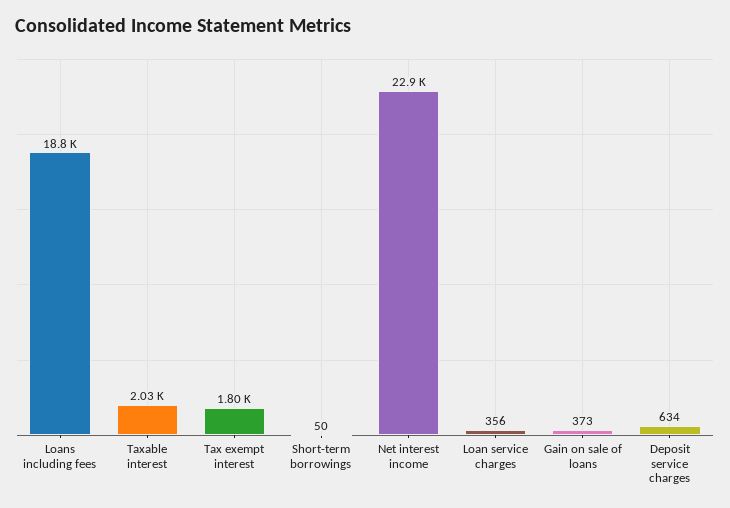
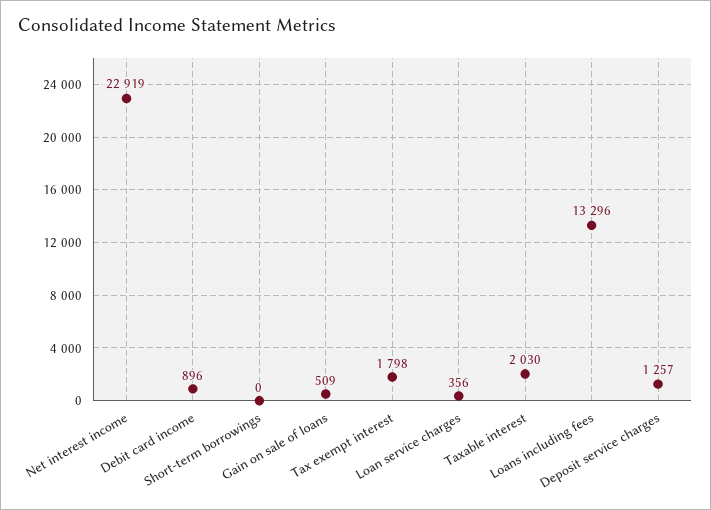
  {
-   "Loans including fees": 18800,
+   "Loans including fees": 13296,
    "Taxable interest": 2030,
    "Tax exempt interest": 1798,
-   "Short-term borrowings": 50,
+   "Short-term borrowings": 0,
    "Net interest income": 22919,
    "Loan service charges": 356,
-   "Gain on sale of loans": 373,
+   "Gain on sale of loans": 509,
-   "Deposit service charges": 634
+   "Deposit service charges": 1257,
+   "Debit card income": 896
  }

